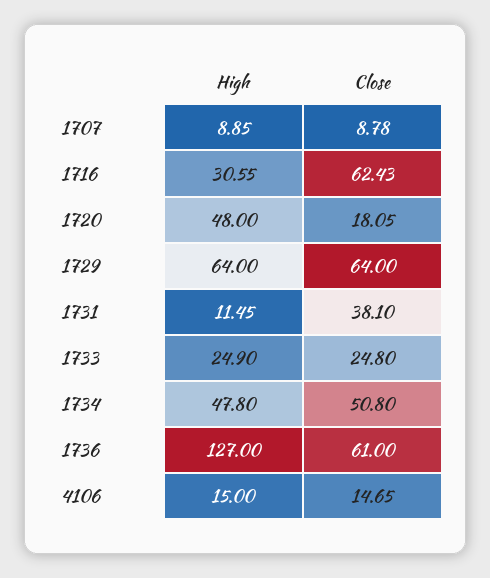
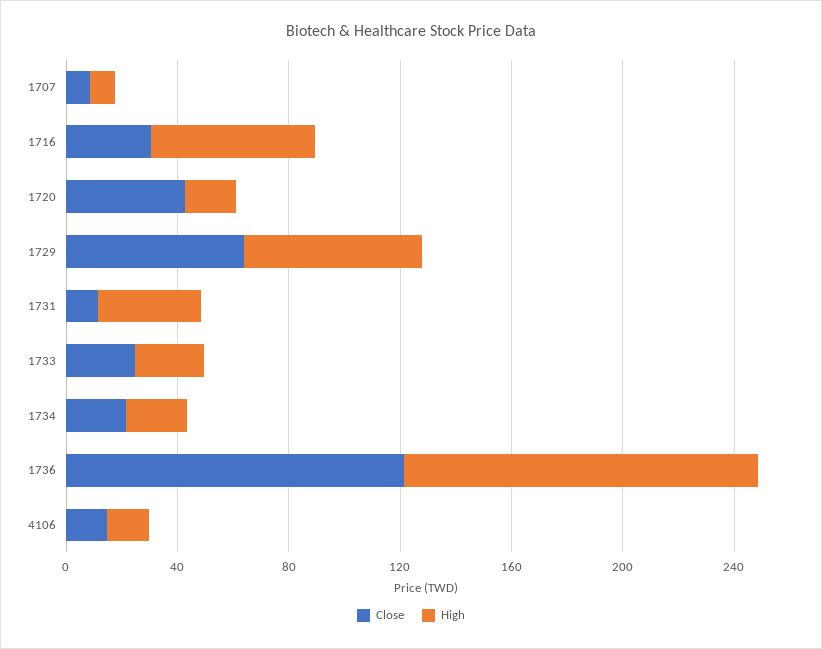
  {
    "High": {
      "1707": 8.85,
-     "1716": 30.55,
+     "1716": 60,
-     "1720": 48,
+     "1720": 20,
      "1729": 64,
-     "1731": 11.45,
+     "1731": 40,
      "1733": 24.9,
-     "1734": 47.8,
+     "1734": 20,
      "1736": 127,
      "4106": 15
    },
    "Close": {
      "1707": 8.78,
-     "1716": 62.43,
+     "1716": 30,
-     "1720": 18.05,
+     "1720": 40,
      "1729": 64,
-     "1731": 38.1,
+     "1731": 10,
      "1733": 24.8,
-     "1734": 50.8,
+     "1734": 20,
-     "1736": 61,
+     "1736": 120,
      "4106": 14.65
    }
  }

